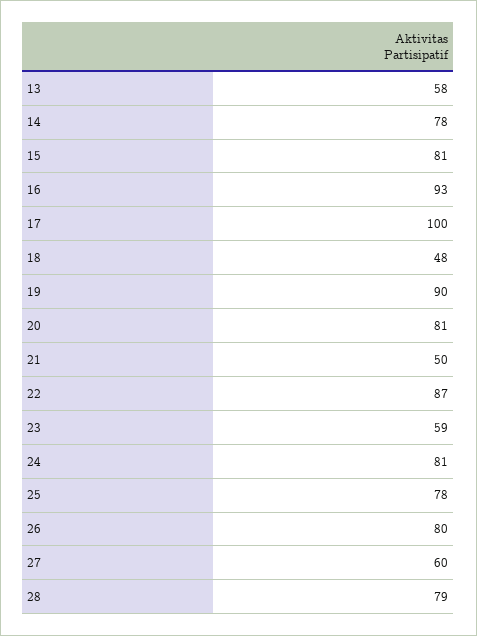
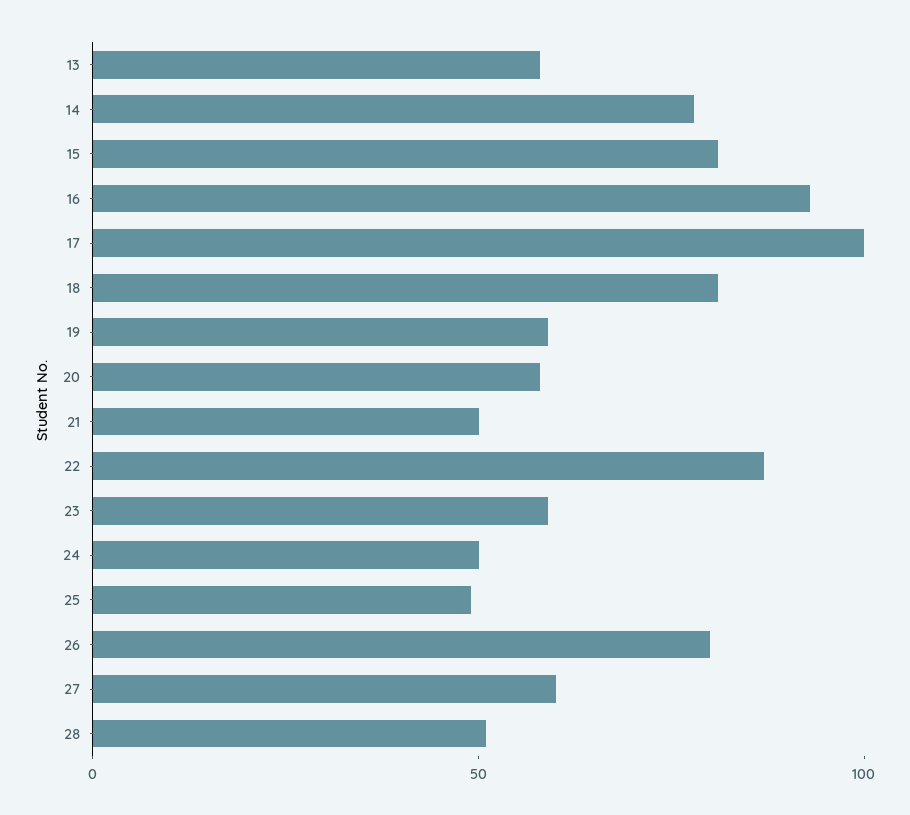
  {
    "13": 58,
    "14": 78,
    "15": 81,
    "16": 93,
    "17": 100,
-   "18": 48,
+   "18": 80,
-   "19": 90,
+   "19": 60,
-   "20": 81,
+   "20": 60,
    "21": 50,
    "22": 87,
    "23": 59,
-   "24": 81,
+   "24": 50,
-   "25": 78,
+   "25": 50,
    "26": 80,
    "27": 60,
-   "28": 79
+   "28": 50
  }

